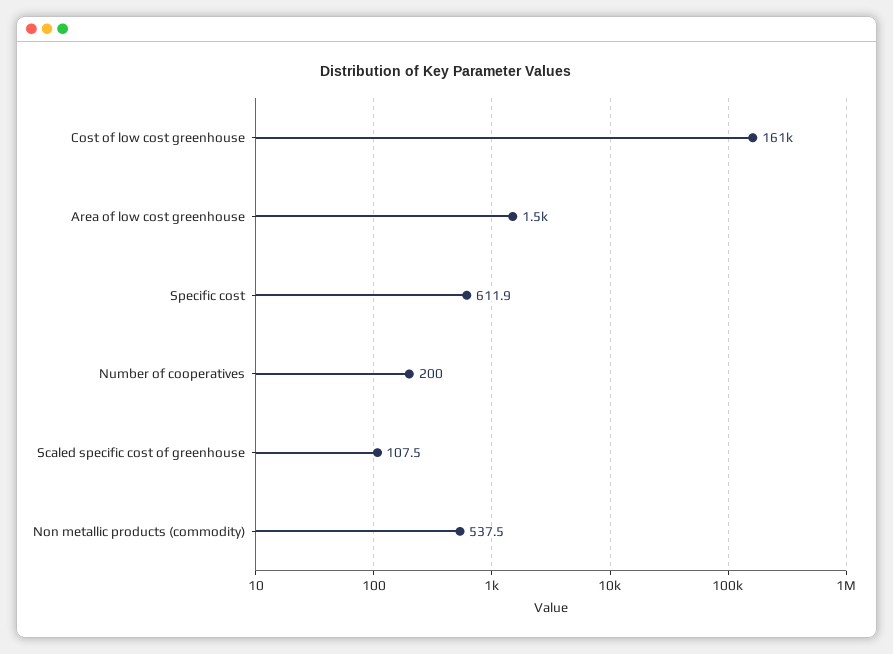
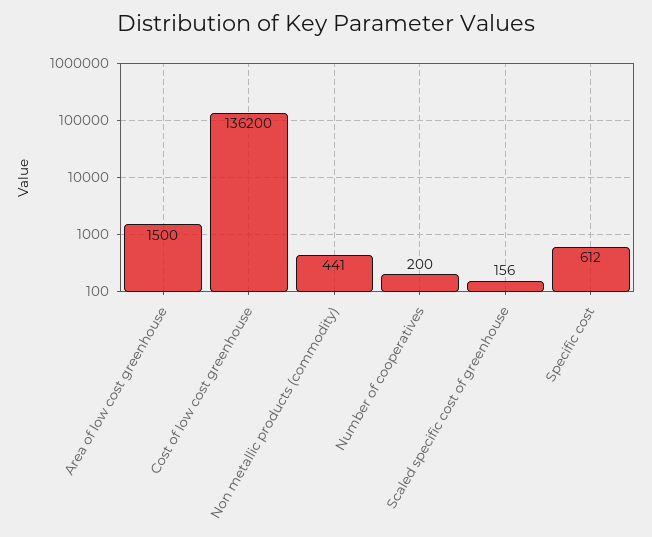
  {
-   "Cost of low cost greenhouse": 161000,
+   "Cost of low cost greenhouse": 136200,
    "Area of low cost greenhouse": 1500,
    "Specific cost": 611.9,
    "Number of cooperatives": 200,
-   "Scaled specific cost of greenhouse": 107.5,
+   "Scaled specific cost of greenhouse": 156,
-   "Non metallic products (commodity)": 537.5
+   "Non metallic products (commodity)": 441
  }

